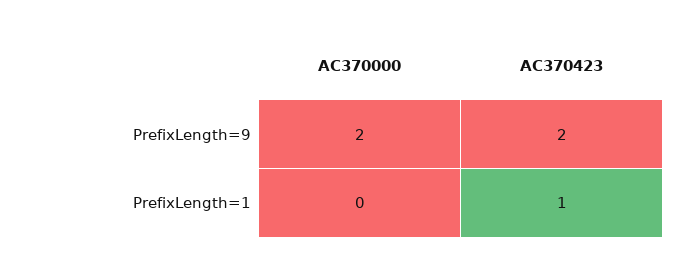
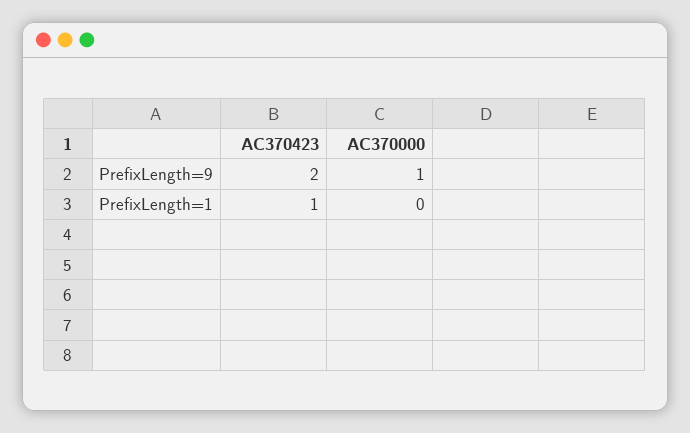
  {
    "AC370000": {
-     "PrefixLength=9": 2,
+     "PrefixLength=9": 1,
      "PrefixLength=1": 0
    },
    "AC370423": {
      "PrefixLength=9": 2,
      "PrefixLength=1": 1
    }
  }

